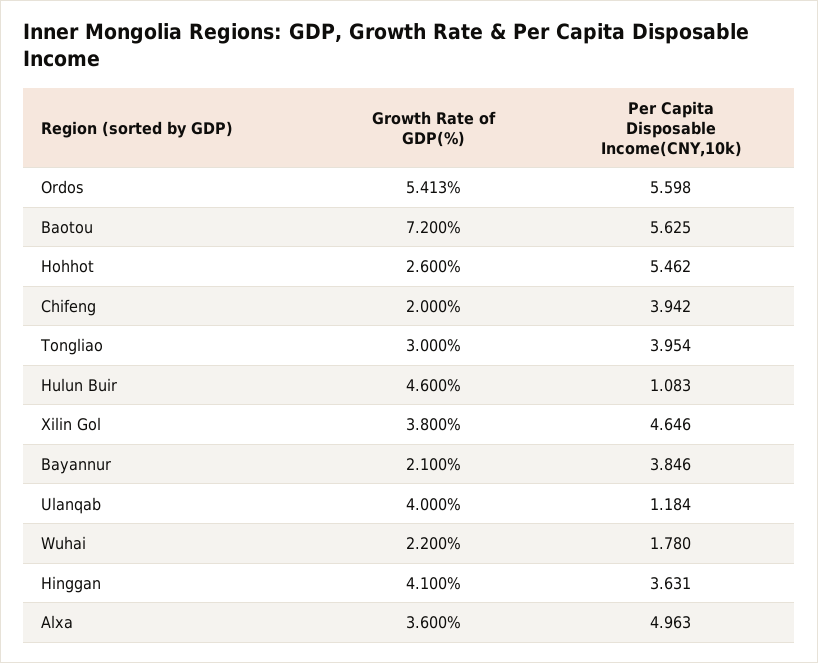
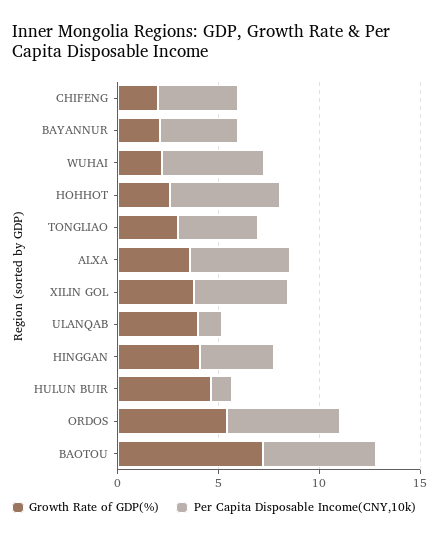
  {
    "Growth Rate of GDP(%)": {
      "Ordos": 5.413,
      "Baotou": 7.2,
      "Hohhot": 2.6,
      "Chifeng": 2,
      "Tongliao": 3,
      "Hulun Buir": 4.6,
      "Xilin Gol": 3.8,
      "Bayannur": 2.1,
      "Ulanqab": 4,
      "Wuhai": 2.2,
      "Hinggan": 4.1,
      "Alxa": 3.6
    },
    "Per Capita Disposable Income(CNY,10k)": {
      "Ordos": 5.598,
      "Baotou": 5.625,
      "Hohhot": 5.462,
      "Chifeng": 3.942,
      "Tongliao": 3.954,
      "Hulun Buir": 1.083,
      "Xilin Gol": 4.646,
      "Bayannur": 3.846,
      "Ulanqab": 1.184,
-     "Wuhai": 1.78,
+     "Wuhai": 5,
      "Hinggan": 3.631,
      "Alxa": 4.963
    }
  }

